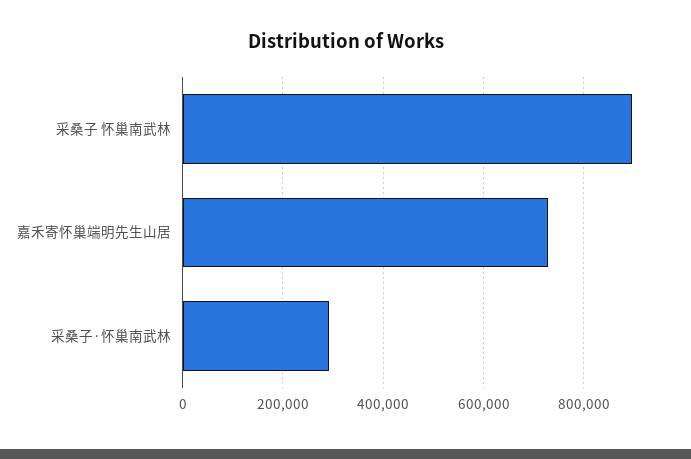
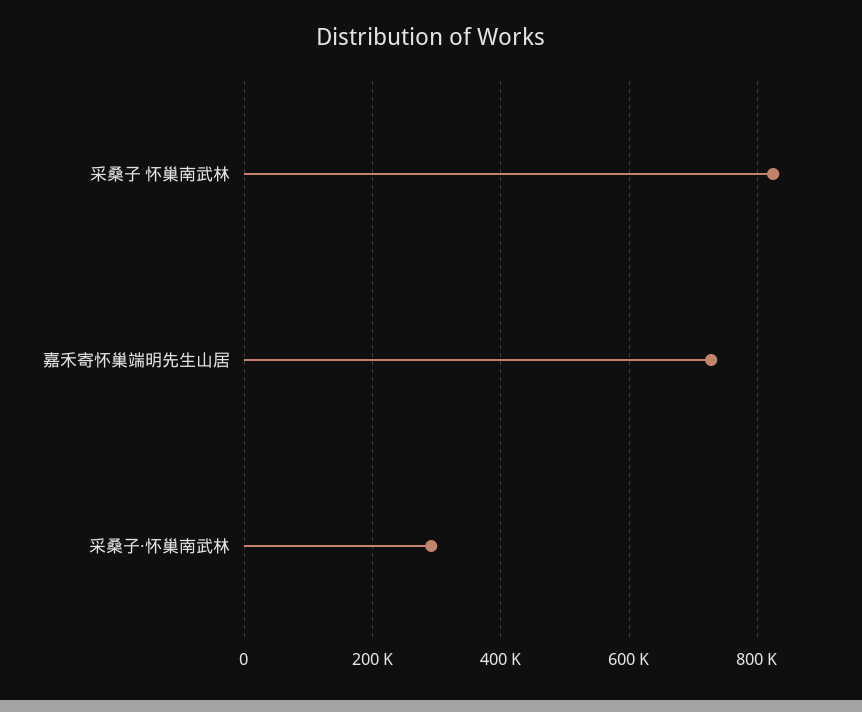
  {
-   "采桑子 怀巢南武林": 900000,
+   "采桑子 怀巢南武林": 820000,
    "嘉禾寄怀巢端明先生山居": 720000,
    "采桑子·怀巢南武林": 300000
  }

